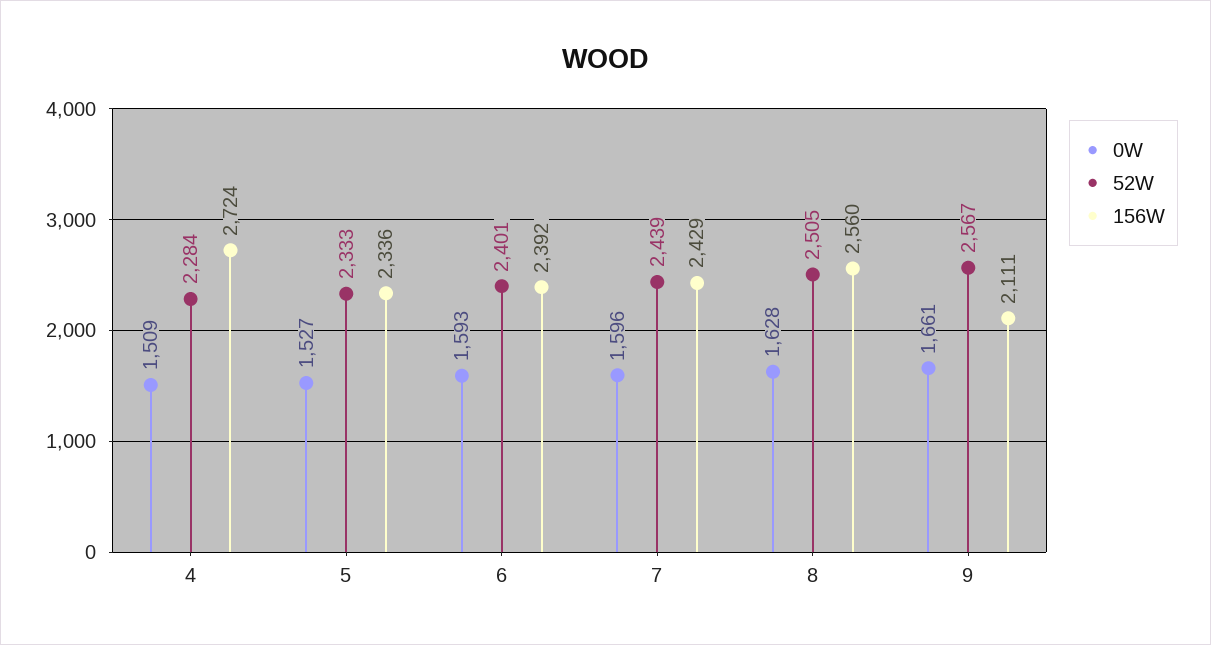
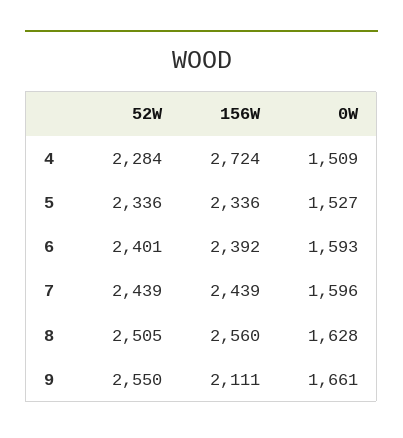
  {
    "0W": {
      "4": 1509,
      "5": 1527,
      "6": 1593,
      "7": 1596,
      "8": 1628,
      "9": 1661
    },
    "52W": {
      "4": 2284,
-     "5": 2333,
+     "5": 2336,
      "6": 2401,
      "7": 2439,
      "8": 2505,
-     "9": 2567
+     "9": 2550
    },
    "156W": {
      "4": 2724,
      "5": 2336,
      "6": 2392,
-     "7": 2429,
+     "7": 2439,
      "8": 2560,
      "9": 2111
    }
  }

